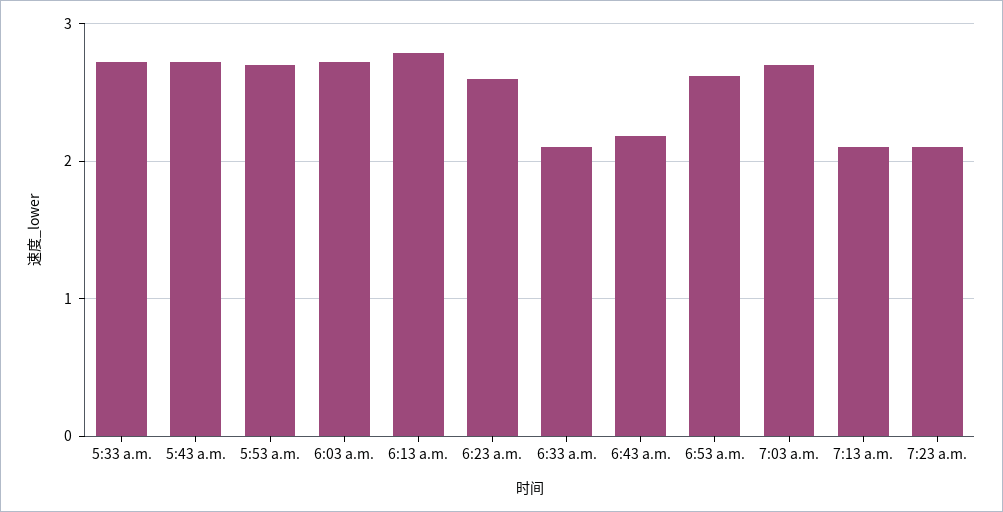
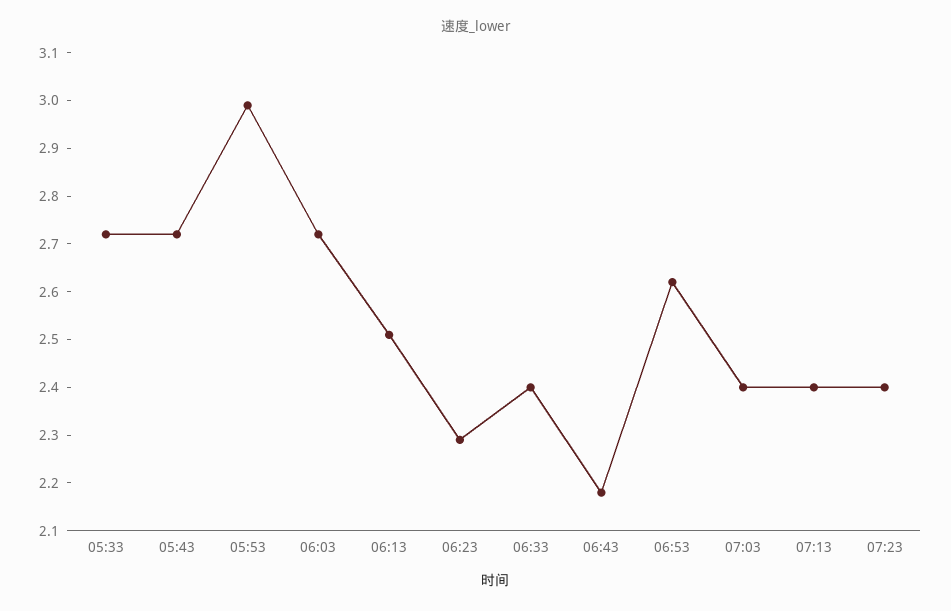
  {
    "5:33 a.m.": 2.7,
    "5:43 a.m.": 2.7,
-   "5:53 a.m.": 2.7,
+   "5:53 a.m.": 3,
    "6:03 a.m.": 2.7,
-   "6:13 a.m.": 2.8,
+   "6:13 a.m.": 2.5,
-   "6:23 a.m.": 2.6,
+   "6:23 a.m.": 2.3,
-   "6:33 a.m.": 2.1,
+   "6:33 a.m.": 2.4,
    "6:43 a.m.": 2.2,
    "6:53 a.m.": 2.6,
-   "7:03 a.m.": 2.7,
+   "7:03 a.m.": 2.4,
-   "7:13 a.m.": 2.1,
+   "7:13 a.m.": 2.4,
-   "7:23 a.m.": 2.1
+   "7:23 a.m.": 2.4
  }

